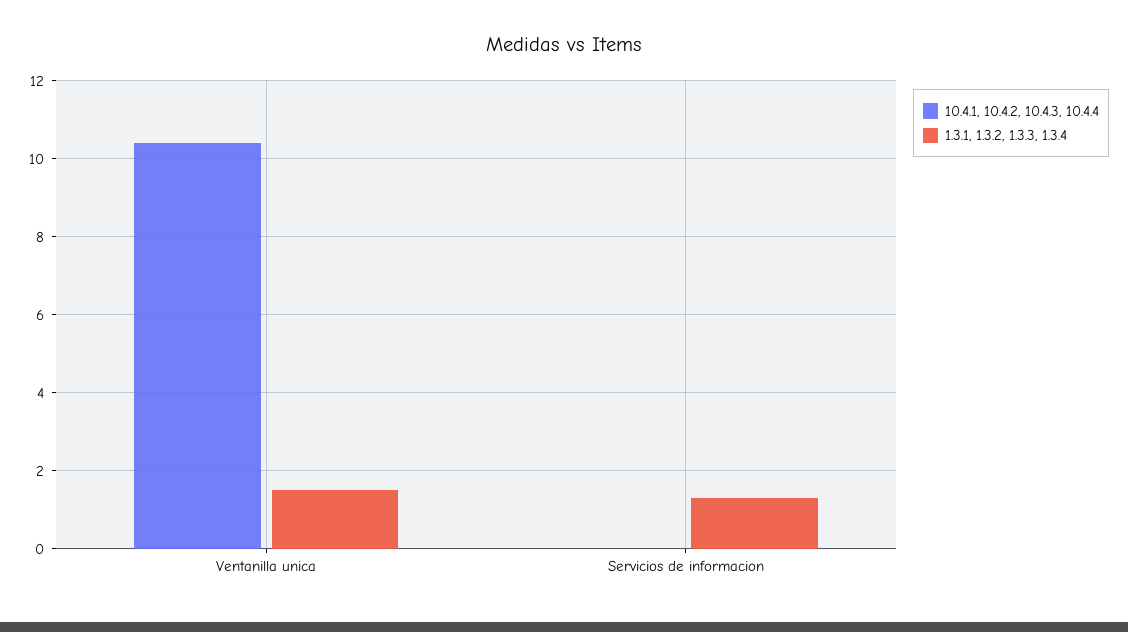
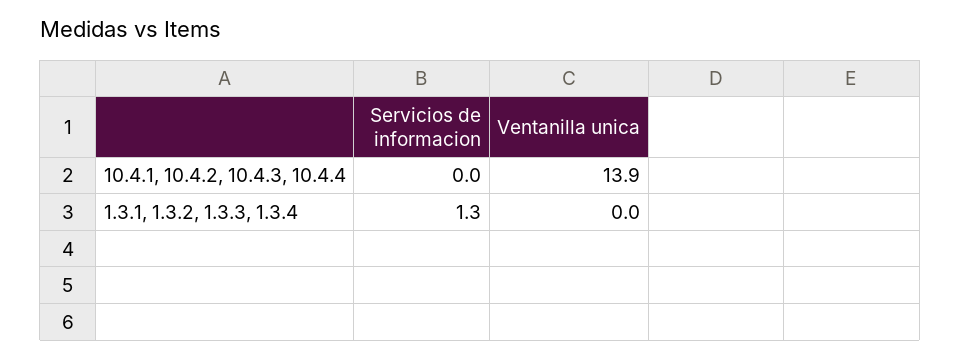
  {
    "10.4.1, 10.4.2, 10.4.3, 10.4.4": {
-     "Ventanilla unica": 10.5,
+     "Ventanilla unica": 13.9,
      "Servicios de informacion": 0
    },
    "1.3.1, 1.3.2, 1.3.3, 1.3.4": {
-     "Ventanilla unica": 1.5,
+     "Ventanilla unica": 0,
      "Servicios de informacion": 1.3
    }
  }

